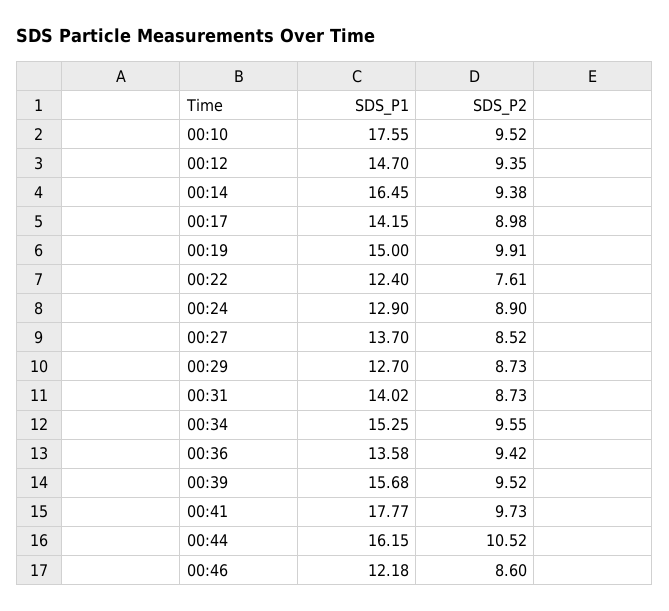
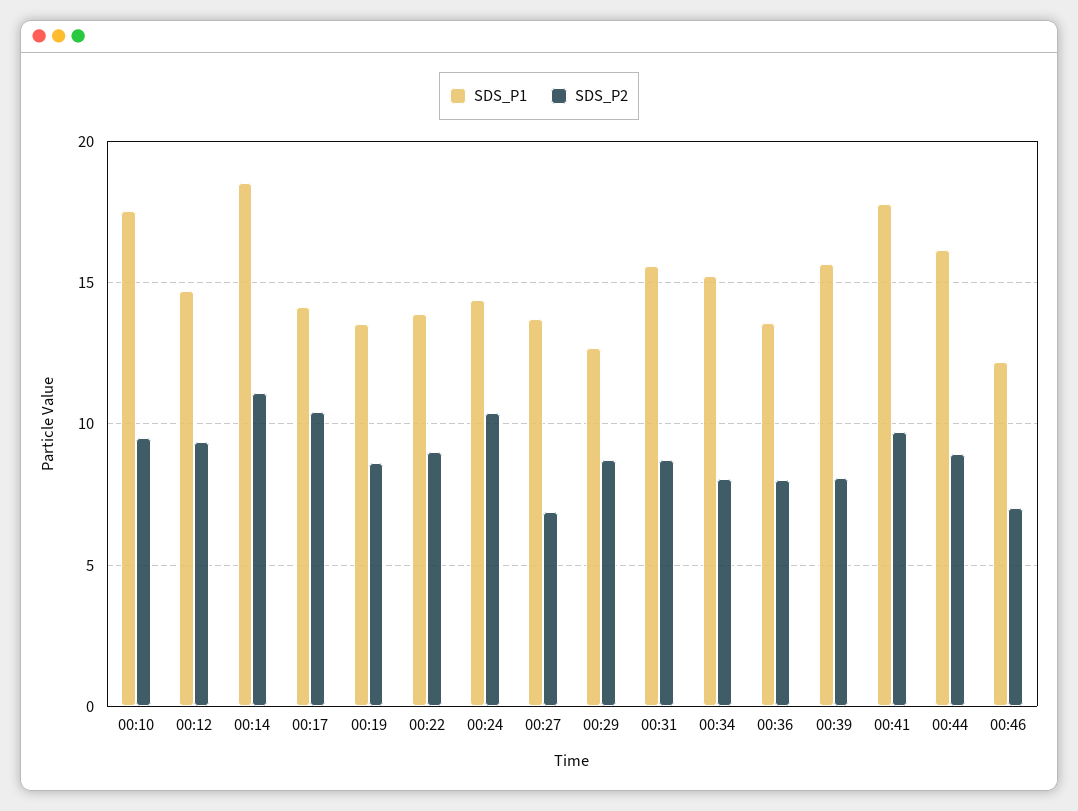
  {
    "SDS_P1": {
      "00:10": 17.55,
      "00:12": 14.7,
-     "00:14": 16.45,
+     "00:14": 18.5,
      "00:17": 14.15,
-     "00:19": 15,
+     "00:19": 13.5,
-     "00:22": 12.4,
+     "00:22": 14,
-     "00:24": 12.9,
+     "00:24": 14.5,
      "00:27": 13.7,
      "00:29": 12.7,
-     "00:31": 14.02,
+     "00:31": 15.5,
      "00:34": 15.25,
      "00:36": 13.58,
      "00:39": 15.68,
      "00:41": 17.77,
      "00:44": 16.15,
      "00:46": 12.18
    },
    "SDS_P2": {
      "00:10": 9.52,
      "00:12": 9.35,
-     "00:14": 9.38,
+     "00:14": 11,
-     "00:17": 8.98,
+     "00:17": 10.5,
-     "00:19": 9.91,
+     "00:19": 8.5,
-     "00:22": 7.61,
+     "00:22": 9,
-     "00:24": 8.9,
+     "00:24": 10.5,
-     "00:27": 8.52,
+     "00:27": 7,
      "00:29": 8.73,
      "00:31": 8.73,
-     "00:34": 9.55,
+     "00:34": 8,
-     "00:36": 9.42,
+     "00:36": 8,
-     "00:39": 9.52,
+     "00:39": 8,
      "00:41": 9.73,
-     "00:44": 10.52,
+     "00:44": 9,
-     "00:46": 8.6
+     "00:46": 7
    }
  }

